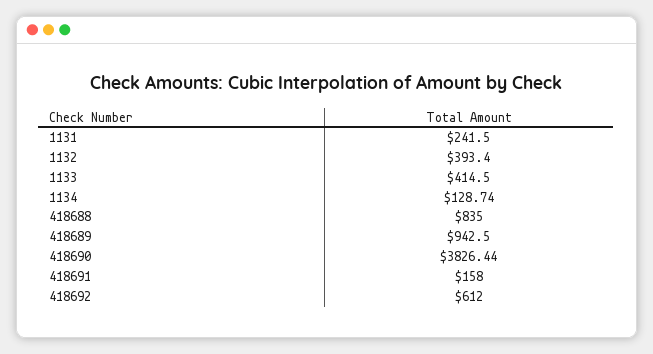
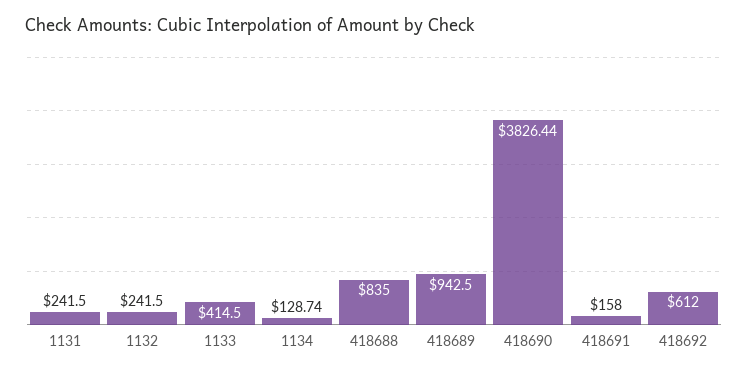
  {
    "1131": 241.5,
-   "1132": 393.4,
+   "1132": 241.5,
    "1133": 414.5,
    "1134": 128.74,
    "418688": 835,
    "418689": 942.5,
    "418690": 3826.44,
    "418691": 158,
    "418692": 612
  }

